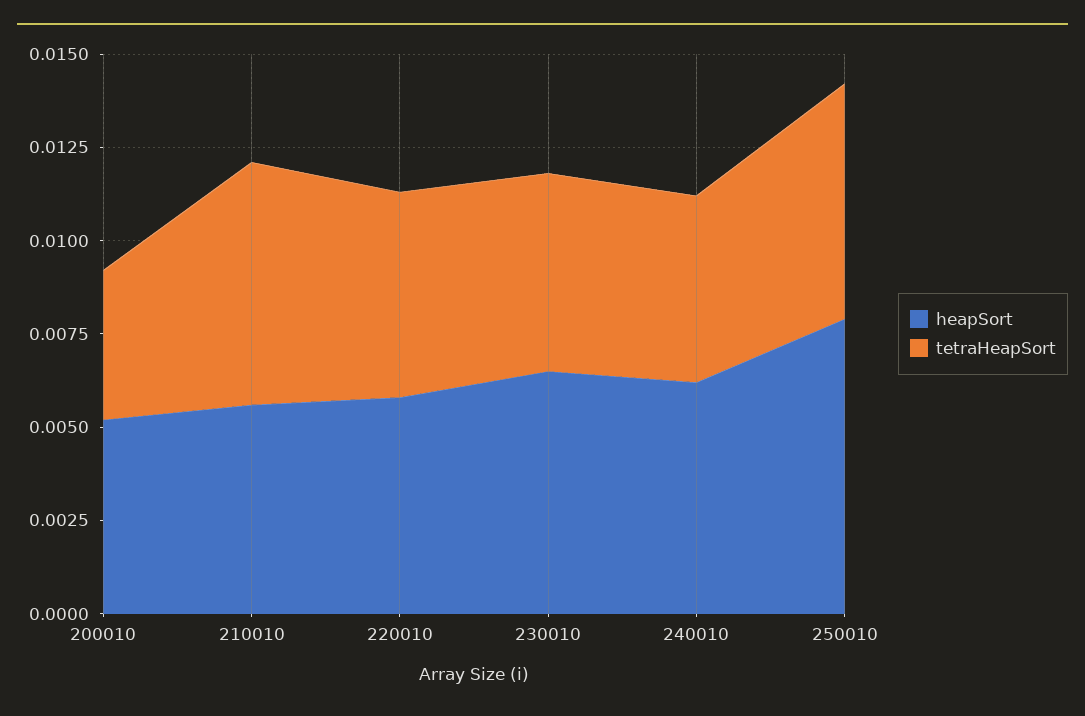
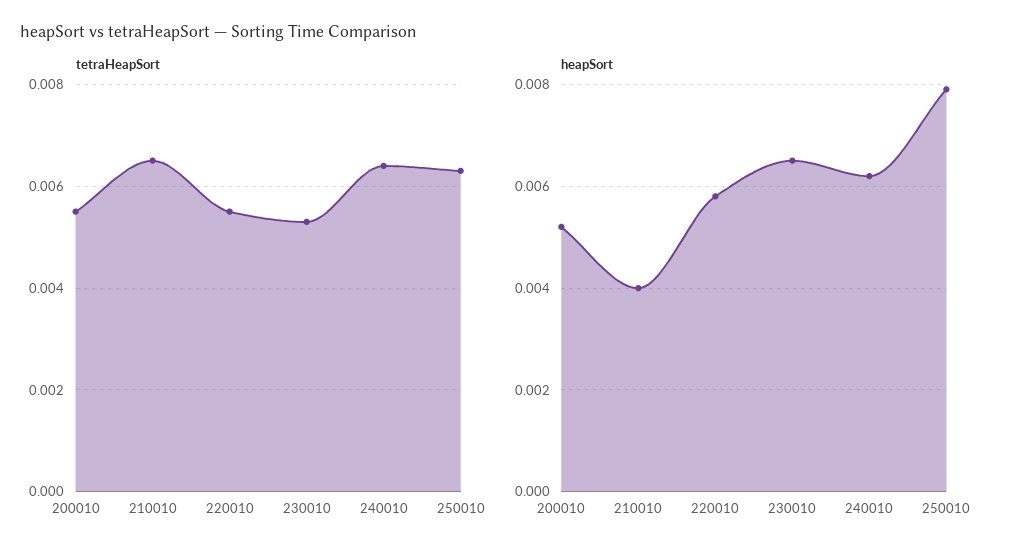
  {
    "heapSort": {
      "200010": 0.005,
-     "210010": 0.0055,
+     "210010": 0.004,
      "220010": 0.006,
      "230010": 0.0065,
      "240010": 0.006,
      "250010": 0.008
    },
    "tetraHeapSort": {
-     "200010": 0.004,
+     "200010": 0.0055,
      "210010": 0.0065,
      "220010": 0.0055,
      "230010": 0.0055,
-     "240010": 0.005,
+     "240010": 0.0065,
      "250010": 0.0065
    }
  }

